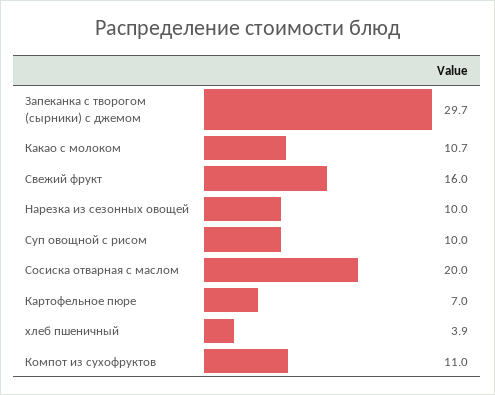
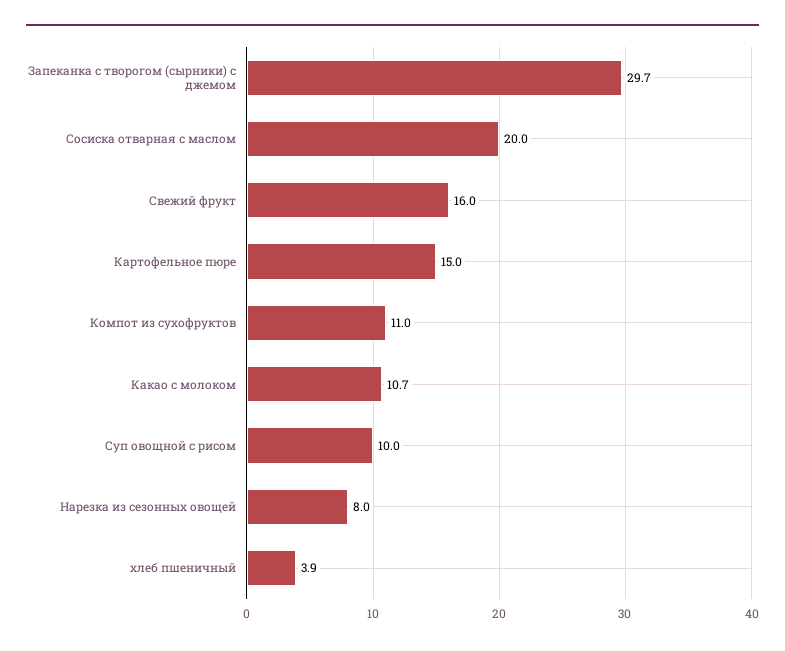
  {
    "Запеканка с творогом (сырники) с джемом": 29.7,
    "Какао с молоком": 10.7,
    "Свежий фрукт": 16,
-   "Нарезка из сезонных овощей": 10,
+   "Нарезка из сезонных овощей": 8,
    "Суп овощной с рисом": 10,
    "Сосиска отварная с маслом": 20,
-   "Картофельное пюре": 7,
+   "Картофельное пюре": 15,
    "хлеб пшеничный": 3.9,
    "Компот из сухофруктов": 11
  }

